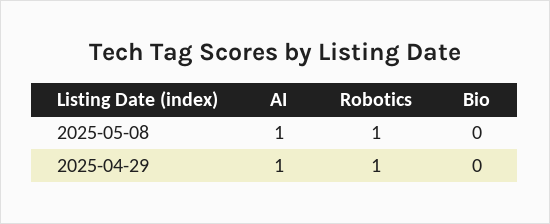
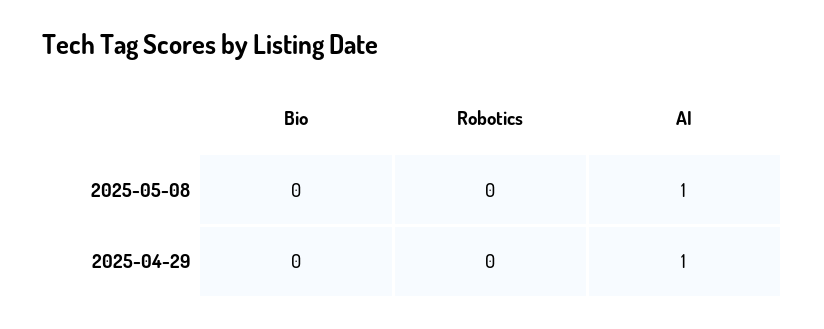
  {
    "AI": {
      "2025-05-08": 1,
      "2025-04-29": 1
    },
    "Robotics": {
-     "2025-05-08": 1,
+     "2025-05-08": 0,
-     "2025-04-29": 1
+     "2025-04-29": 0
    },
    "Bio": {
      "2025-05-08": 0,
      "2025-04-29": 0
    }
  }

